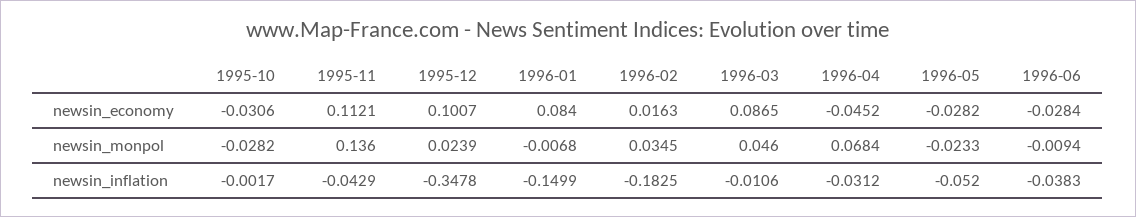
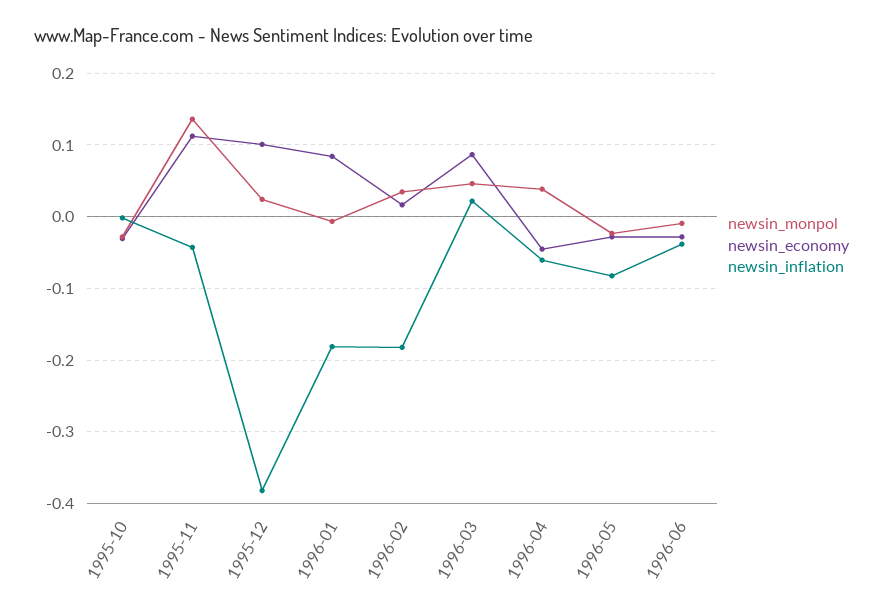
  {
    "newsin_economy": {
      "1995-10": -0.0306,
      "1995-11": 0.1121,
      "1995-12": 0.1007,
      "1996-01": 0.084,
      "1996-02": 0.0163,
      "1996-03": 0.0865,
      "1996-04": -0.0452,
      "1996-05": -0.0282,
      "1996-06": -0.0284
    },
    "newsin_monpol": {
      "1995-10": -0.0282,
      "1995-11": 0.136,
      "1995-12": 0.0239,
      "1996-01": -0.0068,
      "1996-02": 0.0345,
      "1996-03": 0.046,
-     "1996-04": 0.0684,
+     "1996-04": 0.04,
      "1996-05": -0.0233,
      "1996-06": -0.0094
    },
    "newsin_inflation": {
      "1995-10": -0.0017,
      "1995-11": -0.0429,
-     "1995-12": -0.3478,
+     "1995-12": -0.38,
-     "1996-01": -0.1499,
+     "1996-01": -0.18,
      "1996-02": -0.1825,
-     "1996-03": -0.0106,
+     "1996-03": 0.02,
-     "1996-04": -0.0312,
+     "1996-04": -0.06,
-     "1996-05": -0.052,
+     "1996-05": -0.08,
      "1996-06": -0.0383
    }
  }

